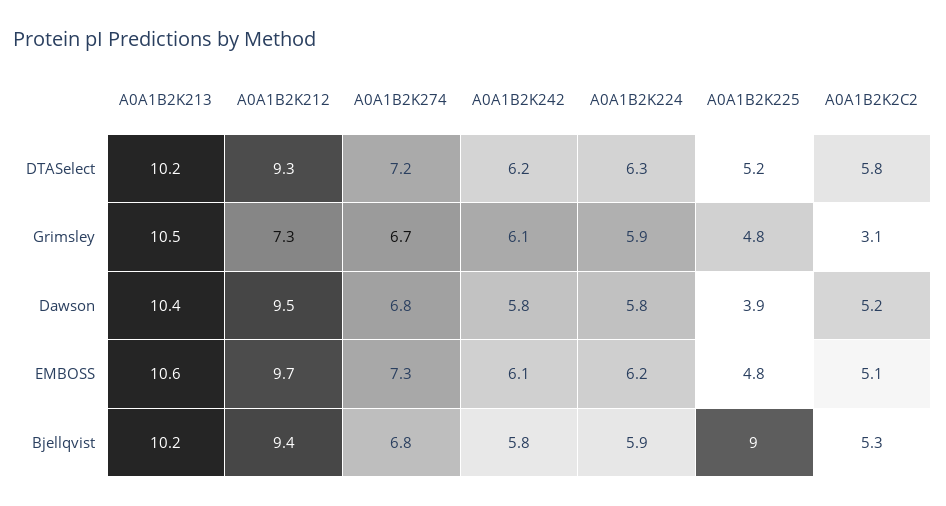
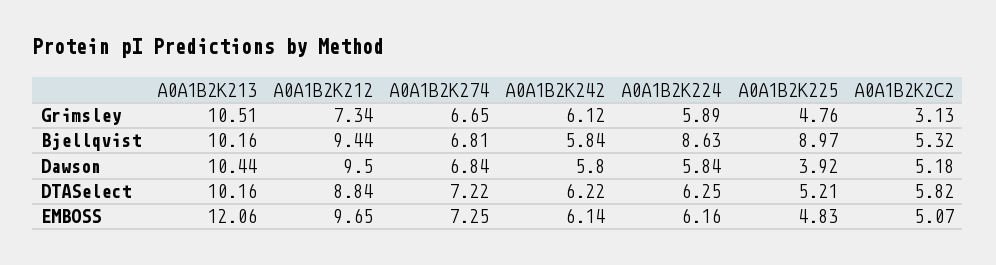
  {
    "A0A1B2K213": {
      "DTASelect": 10.16,
      "Grimsley": 10.51,
      "Dawson": 10.44,
-     "EMBOSS": 10.6,
+     "EMBOSS": 12.06,
      "Bjellqvist": 10.16
    },
    "A0A1B2K212": {
-     "DTASelect": 9.3,
+     "DTASelect": 8.84,
      "Grimsley": 7.34,
      "Dawson": 9.5,
      "EMBOSS": 9.65,
      "Bjellqvist": 9.44
    },
    "A0A1B2K274": {
      "DTASelect": 7.22,
      "Grimsley": 6.65,
      "Dawson": 6.84,
      "EMBOSS": 7.25,
      "Bjellqvist": 6.81
    },
    "A0A1B2K242": {
      "DTASelect": 6.22,
      "Grimsley": 6.12,
      "Dawson": 5.8,
      "EMBOSS": 6.14,
      "Bjellqvist": 5.84
    },
    "A0A1B2K224": {
      "DTASelect": 6.25,
      "Grimsley": 5.89,
      "Dawson": 5.84,
      "EMBOSS": 6.16,
-     "Bjellqvist": 5.9
+     "Bjellqvist": 8.63
    },
    "A0A1B2K225": {
      "DTASelect": 5.21,
      "Grimsley": 4.76,
      "Dawson": 3.92,
      "EMBOSS": 4.83,
      "Bjellqvist": 8.97
    },
    "A0A1B2K2C2": {
      "DTASelect": 5.82,
      "Grimsley": 3.13,
      "Dawson": 5.18,
      "EMBOSS": 5.07,
      "Bjellqvist": 5.32
    }
  }

